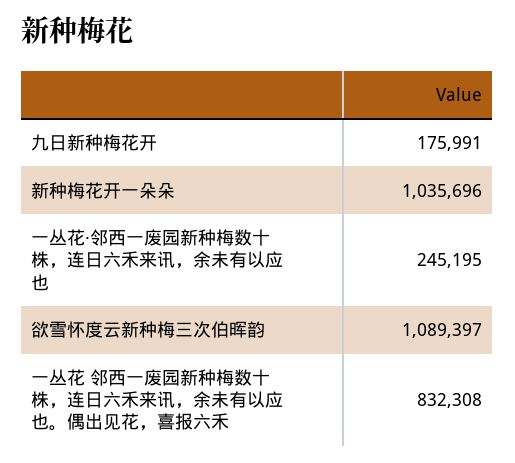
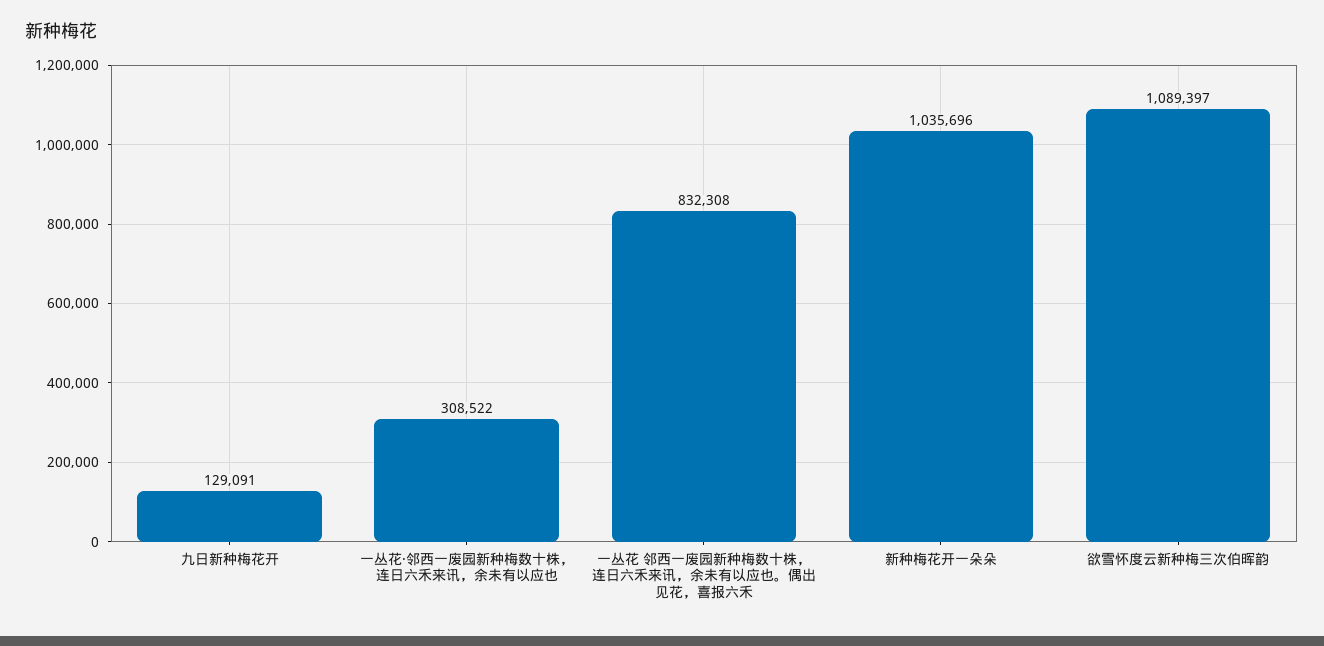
  {
-   "九日新种梅花开": 175991,
+   "九日新种梅花开": 129091,
    "新种梅花开一朵朵": 1035696,
-   "一丛花·邻西一废园新种梅数十株，连日六禾来讯，余未有以应也": 245195,
+   "一丛花·邻西一废园新种梅数十株，连日六禾来讯，余未有以应也": 308522,
    "欲雪怀度云新种梅三次伯晖韵": 1089397,
    "一丛花 邻西一废园新种梅数十株，连日六禾来讯，余未有以应也。偶出见花，喜报六禾": 832308
  }

